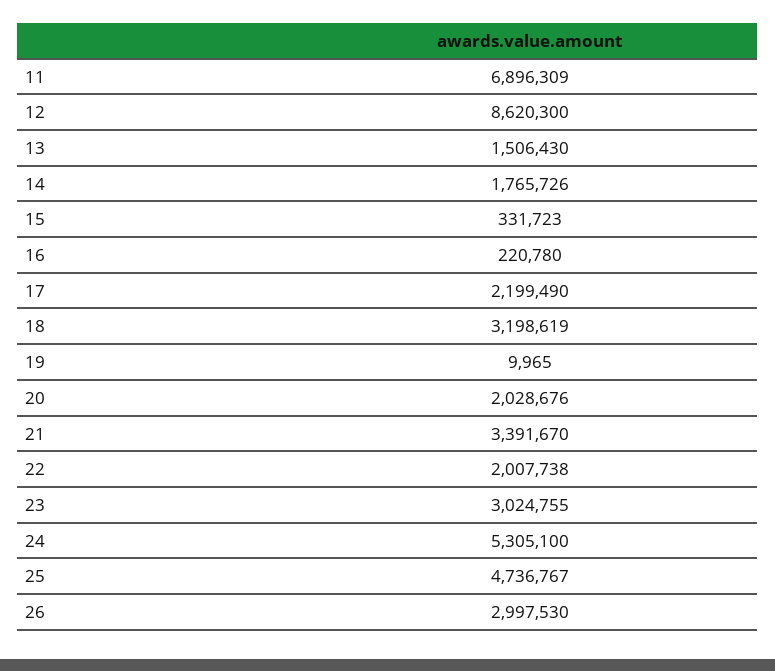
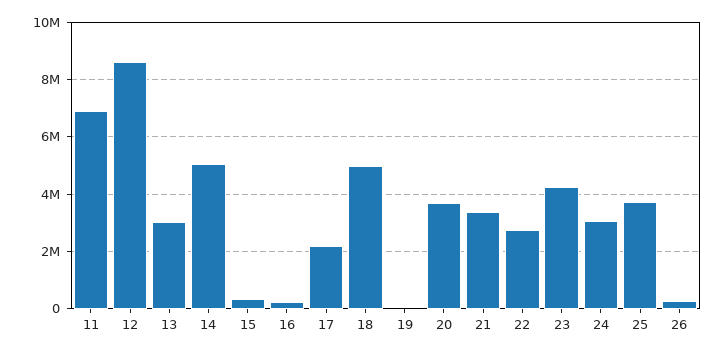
  {
    "11": 6896309,
    "12": 8620300,
-   "13": 1506430,
+   "13": 3000000,
-   "14": 1765726,
+   "14": 5000000,
    "15": 331723,
    "16": 220780,
    "17": 2199490,
-   "18": 3198619,
+   "18": 5000000,
    "19": 9965,
-   "20": 2028676,
+   "20": 3750000,
    "21": 3391670,
-   "22": 2007738,
+   "22": 2750000,
-   "23": 3024755,
+   "23": 4250000,
-   "24": 5305100,
+   "24": 3000000,
-   "25": 4736767,
+   "25": 3750000,
-   "26": 2997530
+   "26": 250000
  }

